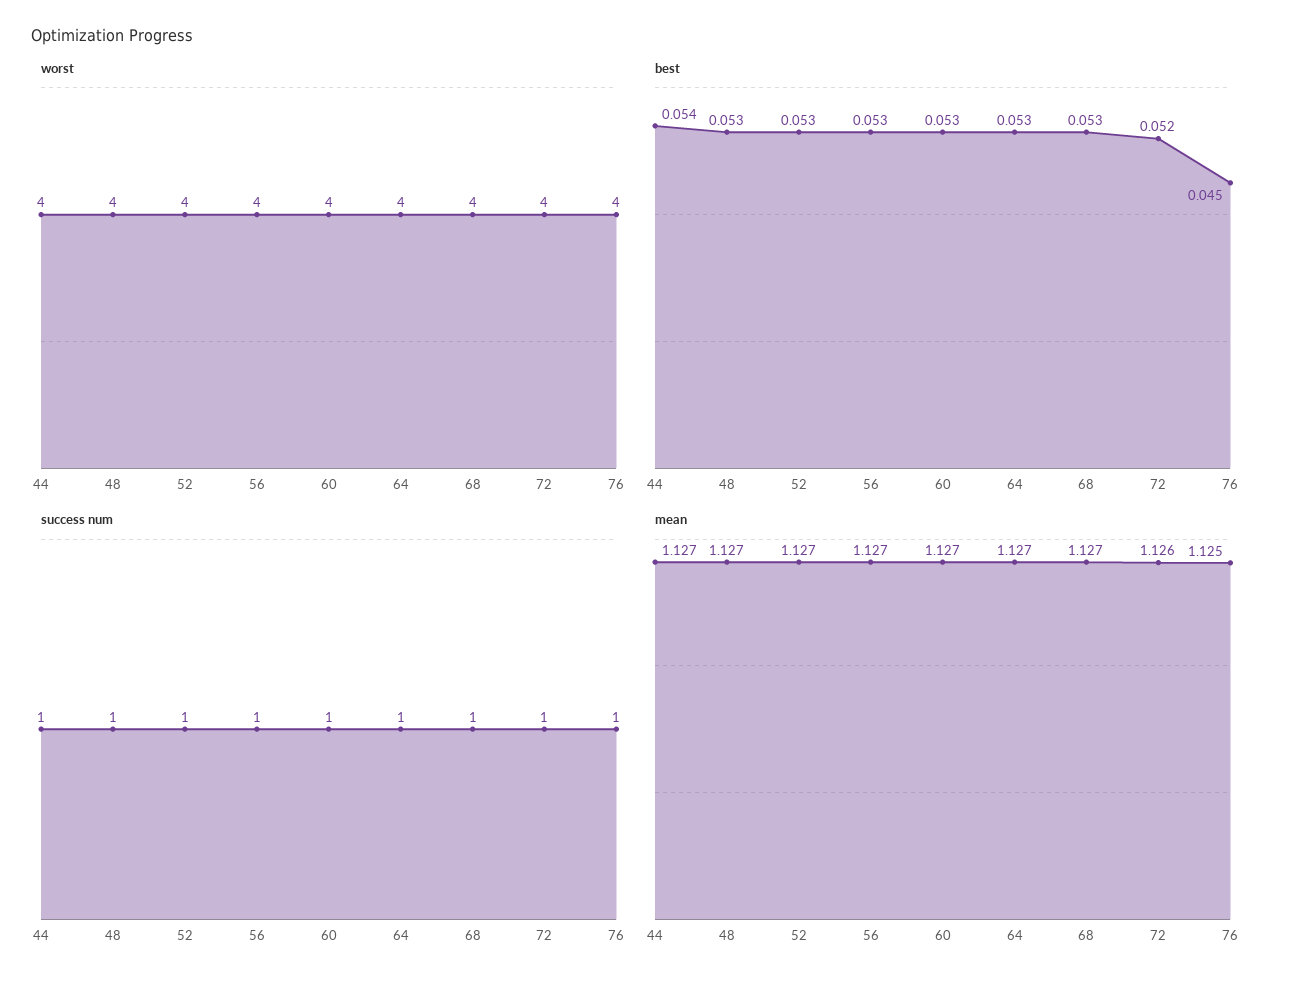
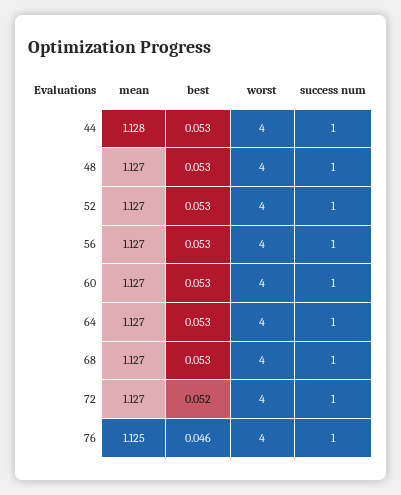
  {
    "worst": {
      "44": 4,
      "48": 4,
      "52": 4,
      "56": 4,
      "60": 4,
      "64": 4,
      "68": 4,
      "72": 4,
      "76": 4
    },
    "best": {
-     "44": 0.054,
+     "44": 0.053,
      "48": 0.053,
      "52": 0.053,
      "56": 0.053,
      "60": 0.053,
      "64": 0.053,
      "68": 0.053,
      "72": 0.052,
-     "76": 0.045
+     "76": 0.046
    },
    "success num": {
      "44": 1,
      "48": 1,
      "52": 1,
      "56": 1,
      "60": 1,
      "64": 1,
      "68": 1,
      "72": 1,
      "76": 1
    },
    "mean": {
-     "44": 1.127,
+     "44": 1.128,
      "48": 1.127,
      "52": 1.127,
      "56": 1.127,
      "60": 1.127,
      "64": 1.127,
      "68": 1.127,
-     "72": 1.126,
+     "72": 1.127,
      "76": 1.125
    }
  }

